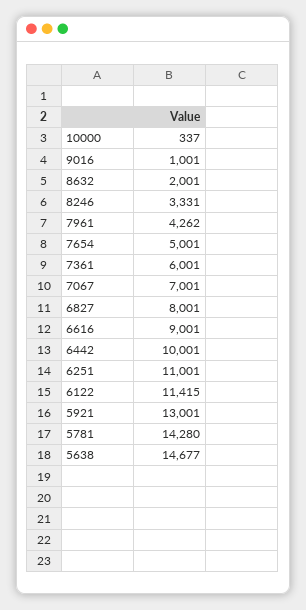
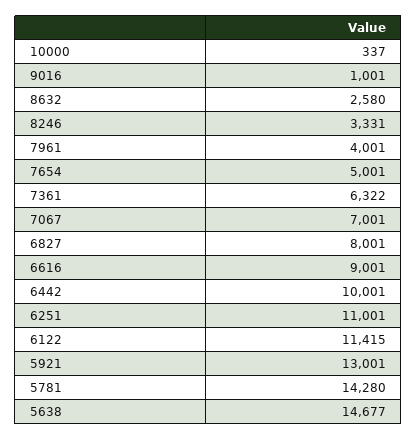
  {
    "10000": 337,
    "9016": 1001,
-   "8632": 2001,
+   "8632": 2580,
    "8246": 3331,
-   "7961": 4262,
+   "7961": 4001,
    "7654": 5001,
-   "7361": 6001,
+   "7361": 6322,
    "7067": 7001,
    "6827": 8001,
    "6616": 9001,
    "6442": 10001,
    "6251": 11001,
    "6122": 11415,
    "5921": 13001,
    "5781": 14280,
    "5638": 14677
  }

